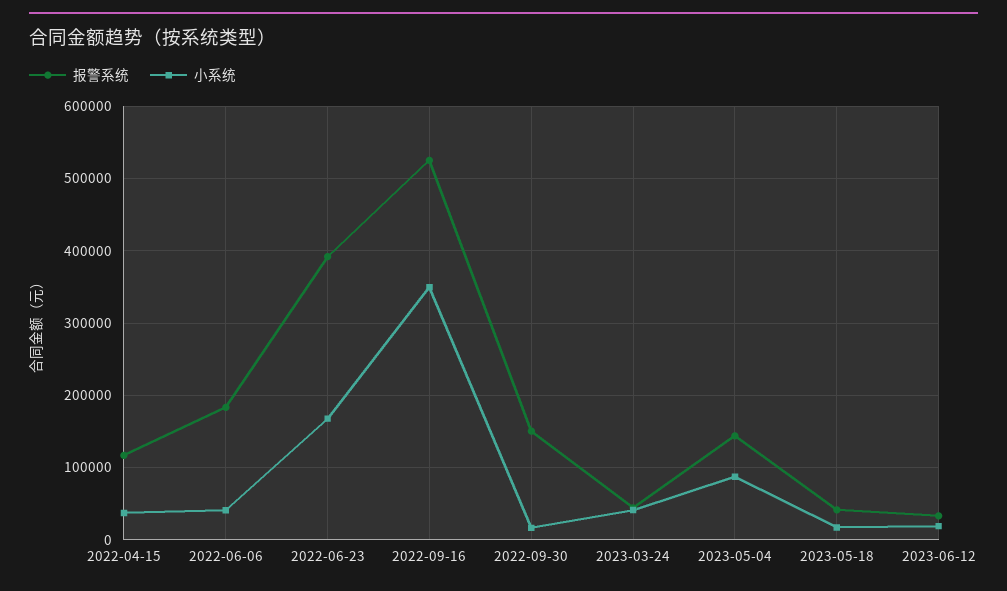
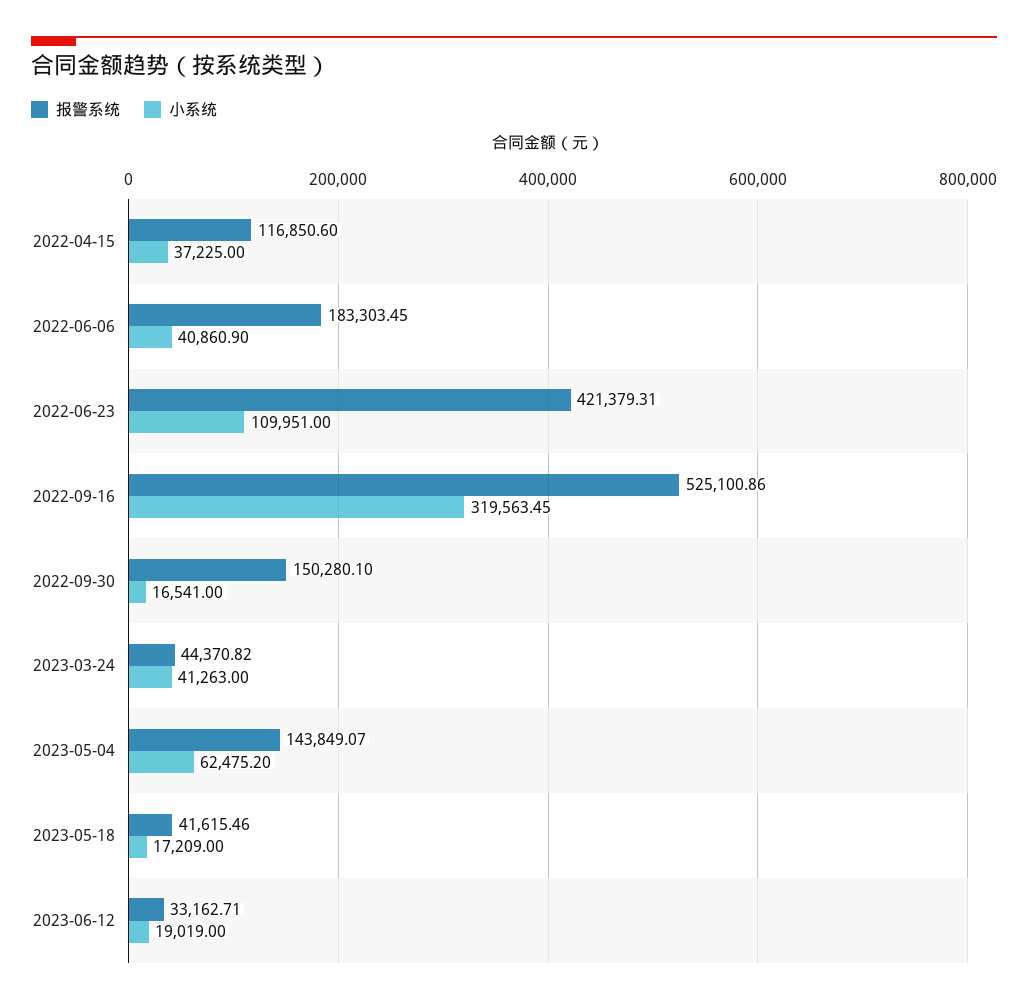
  {
    "报警系统": {
      "2022-04-15": 116850.6,
      "2022-06-06": 183303.45,
-     "2022-06-23": 390000,
+     "2022-06-23": 421379.31,
      "2022-09-16": 525100.86,
      "2022-09-30": 150280.1,
      "2023-03-24": 44370.82,
      "2023-05-04": 143849.07,
      "2023-05-18": 41615.46,
      "2023-06-12": 33162.71
    },
    "小系统": {
      "2022-04-15": 37225,
      "2022-06-06": 40860.9,
-     "2022-06-23": 170000,
+     "2022-06-23": 109951,
-     "2022-09-16": 350000,
+     "2022-09-16": 319563.45,
      "2022-09-30": 16541,
      "2023-03-24": 41263,
-     "2023-05-04": 90000,
+     "2023-05-04": 62475.2,
      "2023-05-18": 17209,
      "2023-06-12": 19019
    }
  }

